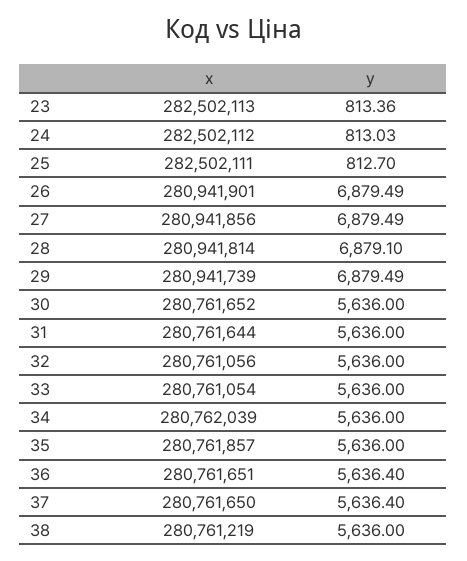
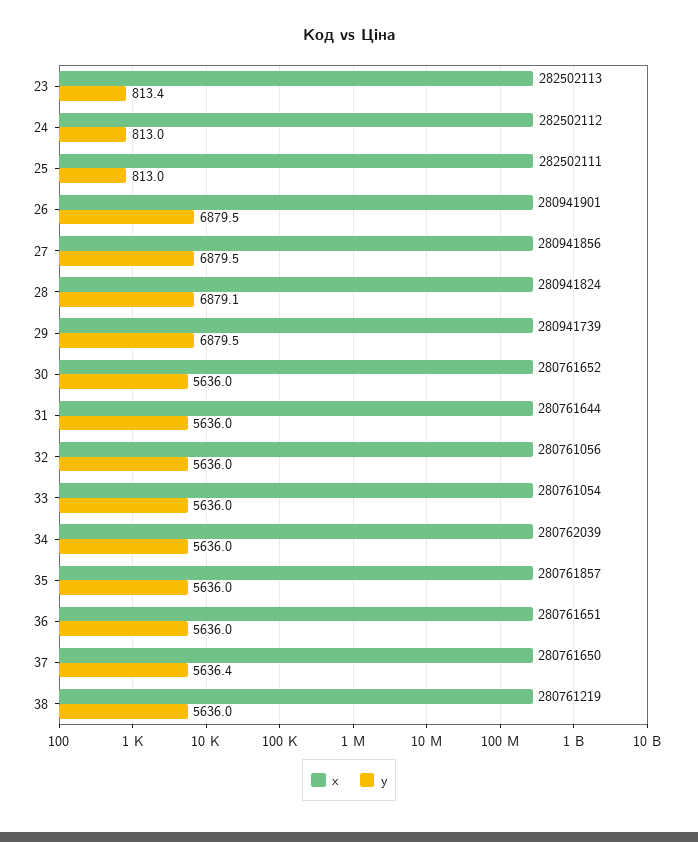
  {
    "x": {
      "23": 282502113,
      "24": 282502112,
      "25": 282502111,
      "26": 280941901,
      "27": 280941856,
-     "28": 280941814,
+     "28": 280941824,
      "29": 280941739,
      "30": 280761652,
      "31": 280761644,
      "32": 280761056,
      "33": 280761054,
      "34": 280762039,
      "35": 280761857,
      "36": 280761651,
      "37": 280761650,
      "38": 280761219
    },
    "y": {
      "23": 813.36,
      "24": 813.03,
-     "25": 812.7,
+     "25": 813,
      "26": 6879.49,
      "27": 6879.49,
      "28": 6879.1,
      "29": 6879.49,
      "30": 5636,
      "31": 5636,
      "32": 5636,
      "33": 5636,
      "34": 5636,
      "35": 5636,
-     "36": 5636.4,
+     "36": 5636,
      "37": 5636.4,
      "38": 5636
    }
  }

